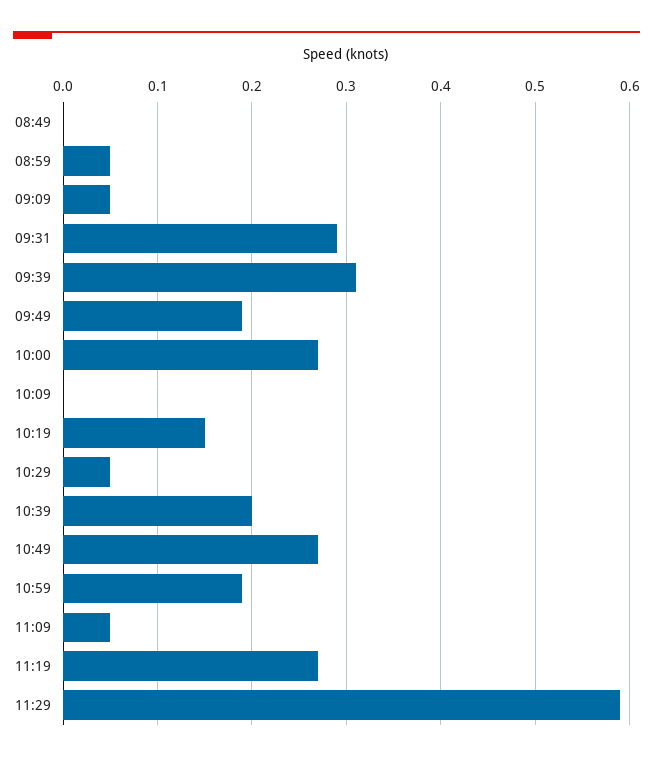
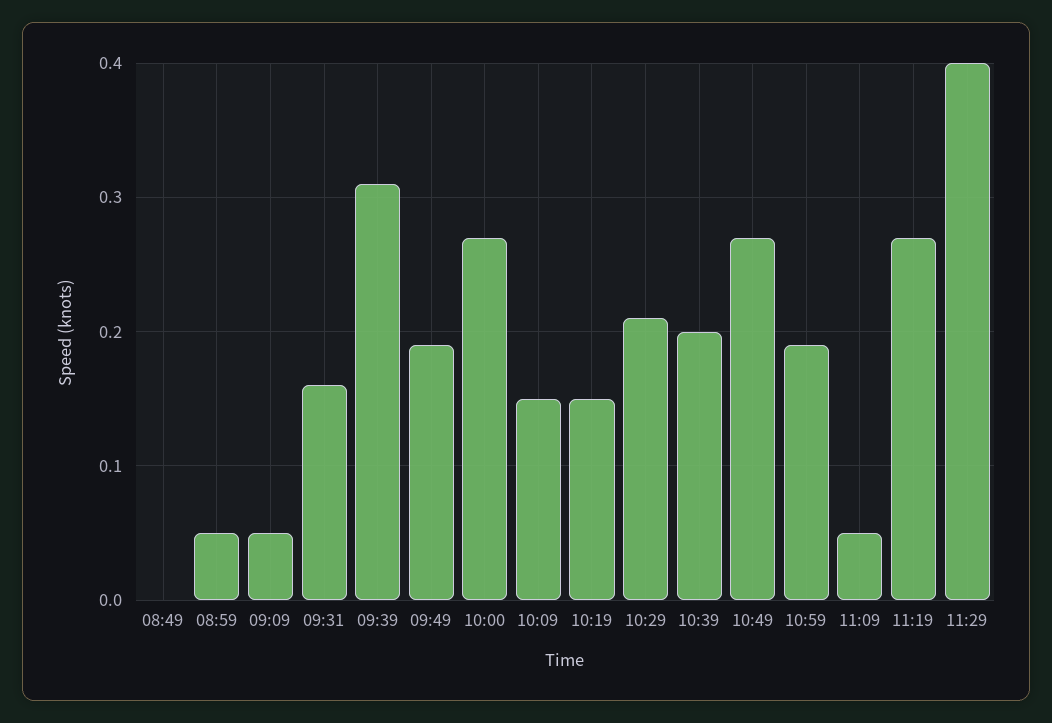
  {
    "08:49": 0,
    "08:59": 0.05,
    "09:09": 0.05,
-   "09:31": 0.29,
+   "09:31": 0.16,
    "09:39": 0.31,
    "09:49": 0.19,
    "10:00": 0.27,
-   "10:09": 0,
+   "10:09": 0.15,
    "10:19": 0.15,
-   "10:29": 0.05,
+   "10:29": 0.21,
    "10:39": 0.2,
    "10:49": 0.27,
    "10:59": 0.19,
    "11:09": 0.05,
    "11:19": 0.27,
-   "11:29": 0.59
+   "11:29": 0.4
  }

